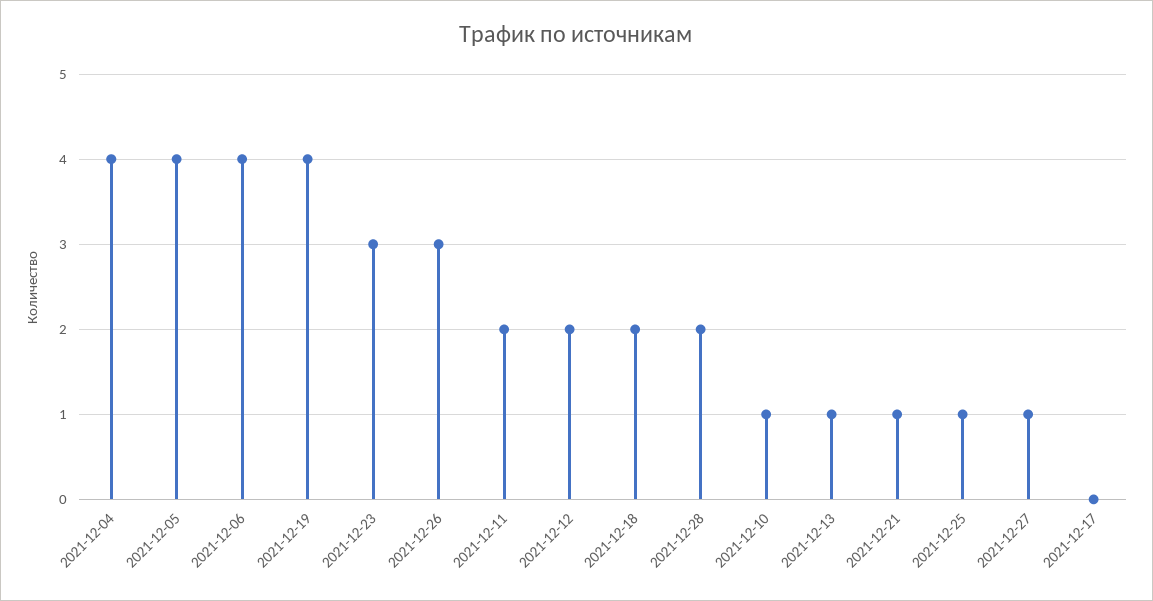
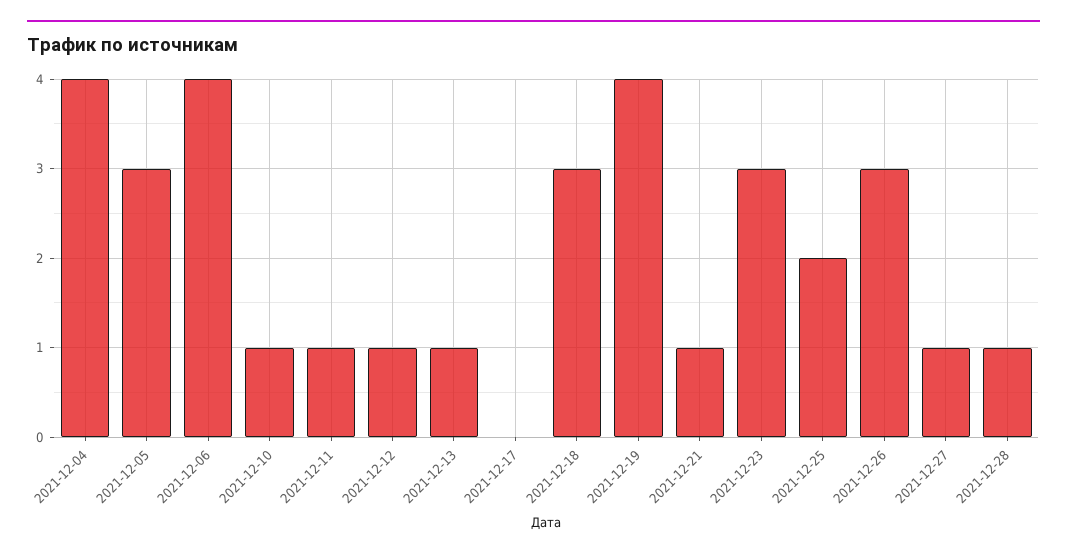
  {
    "2021-12-04": 4,
-   "2021-12-05": 4,
+   "2021-12-05": 3,
    "2021-12-06": 4,
    "2021-12-19": 4,
    "2021-12-23": 3,
    "2021-12-26": 3,
-   "2021-12-11": 2,
+   "2021-12-11": 1,
-   "2021-12-12": 2,
+   "2021-12-12": 1,
-   "2021-12-18": 2,
+   "2021-12-18": 3,
-   "2021-12-28": 2,
+   "2021-12-28": 1,
    "2021-12-10": 1,
    "2021-12-13": 1,
    "2021-12-21": 1,
-   "2021-12-25": 1,
+   "2021-12-25": 2,
    "2021-12-27": 1,
    "2021-12-17": 0
  }

